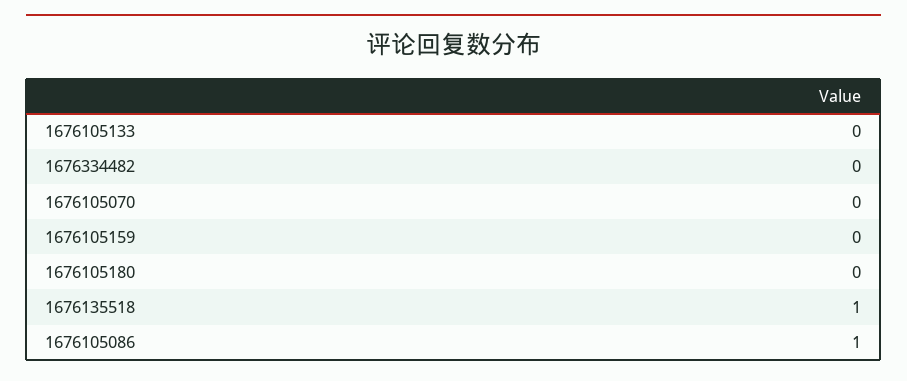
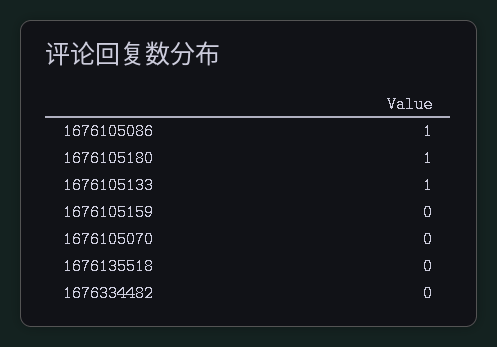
  {
-   "1676105133": 0,
+   "1676105133": 1,
    "1676334482": 0,
    "1676105070": 0,
    "1676105159": 0,
-   "1676105180": 0,
+   "1676105180": 1,
-   "1676135518": 1,
+   "1676135518": 0,
    "1676105086": 1
  }

